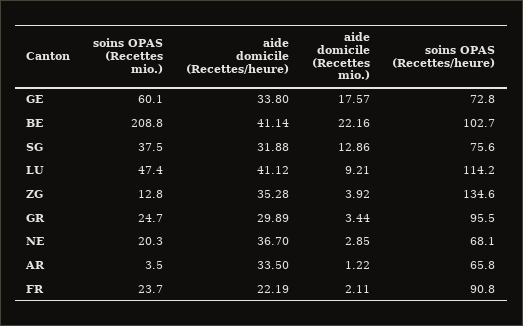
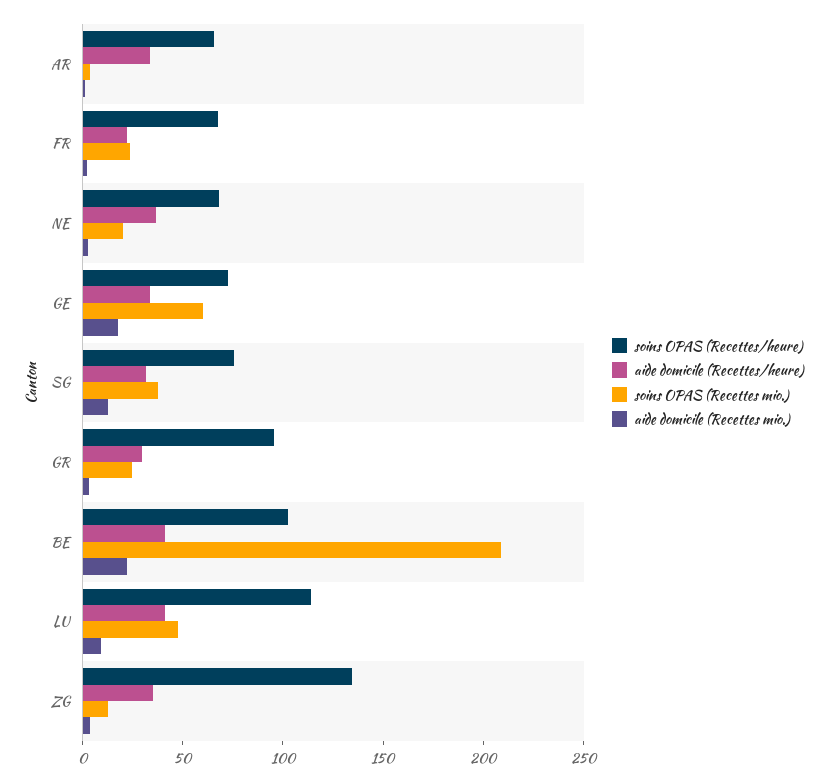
  {
    "soins OPAS (Recettes mio.)": {
      "GE": 60.1,
      "BE": 208.8,
      "SG": 37.5,
      "LU": 47.4,
      "ZG": 12.8,
      "GR": 24.7,
      "NE": 20.3,
      "AR": 3.5,
      "FR": 23.7
    },
    "aide domicile (Recettes/heure)": {
      "GE": 33.8,
      "BE": 41.14,
      "SG": 31.88,
      "LU": 41.12,
      "ZG": 35.28,
      "GR": 29.89,
      "NE": 36.7,
      "AR": 33.5,
      "FR": 22.19
    },
    "aide domicile (Recettes mio.)": {
      "GE": 17.57,
      "BE": 22.16,
      "SG": 12.86,
      "LU": 9.21,
      "ZG": 3.92,
      "GR": 3.44,
      "NE": 2.85,
      "AR": 1.22,
      "FR": 2.11
    },
    "soins OPAS (Recettes/heure)": {
      "GE": 72.8,
      "BE": 102.7,
      "SG": 75.6,
      "LU": 114.2,
      "ZG": 134.6,
      "GR": 95.5,
      "NE": 68.1,
      "AR": 65.8,
-     "FR": 90.8
+     "FR": 70
    }
  }

